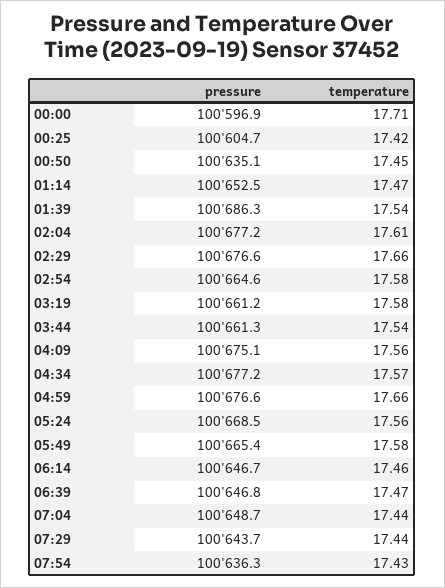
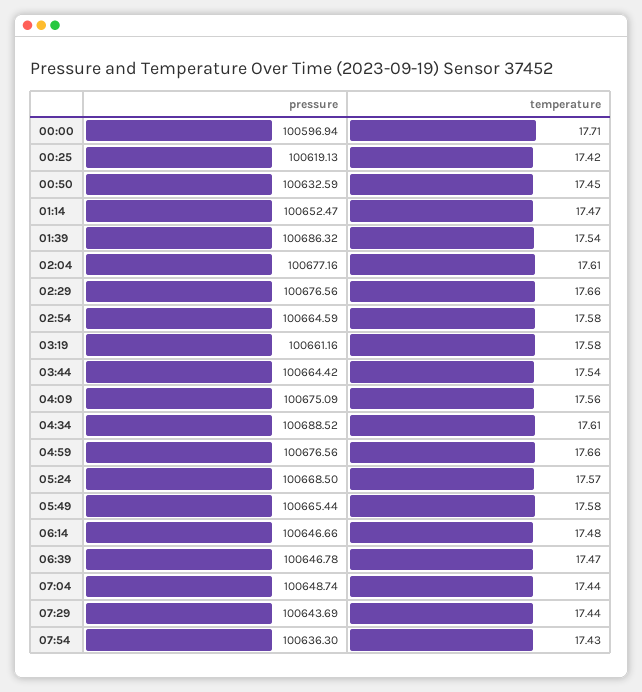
  {
    "pressure": {
      "00:00": 100596.94,
-     "00:25": 100604.7,
+     "00:25": 100619.13,
-     "00:50": 100635.1,
+     "00:50": 100632.59,
      "01:14": 100652.47,
      "01:39": 100686.32,
      "02:04": 100677.16,
      "02:29": 100676.56,
      "02:54": 100664.59,
      "03:19": 100661.16,
-     "03:44": 100661.3,
+     "03:44": 100664.42,
      "04:09": 100675.09,
-     "04:34": 100677.2,
+     "04:34": 100688.52,
      "04:59": 100676.56,
      "05:24": 100668.5,
      "05:49": 100665.44,
      "06:14": 100646.66,
      "06:39": 100646.78,
      "07:04": 100648.74,
      "07:29": 100643.69,
      "07:54": 100636.3
    },
    "temperature": {
      "00:00": 17.71,
      "00:25": 17.42,
      "00:50": 17.45,
      "01:14": 17.47,
      "01:39": 17.54,
      "02:04": 17.61,
      "02:29": 17.66,
      "02:54": 17.58,
      "03:19": 17.58,
      "03:44": 17.54,
      "04:09": 17.56,
-     "04:34": 17.57,
+     "04:34": 17.61,
      "04:59": 17.66,
-     "05:24": 17.56,
+     "05:24": 17.57,
      "05:49": 17.58,
-     "06:14": 17.46,
+     "06:14": 17.48,
      "06:39": 17.47,
      "07:04": 17.44,
      "07:29": 17.44,
      "07:54": 17.43
    }
  }

